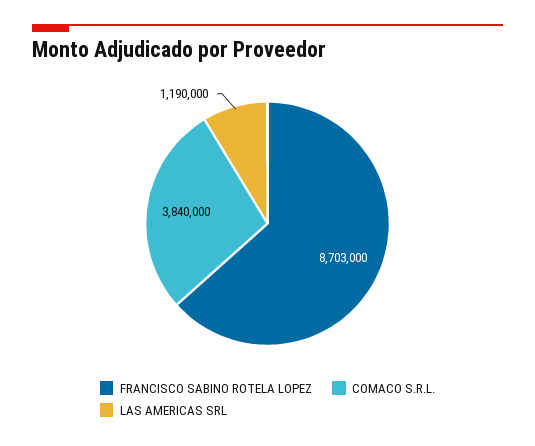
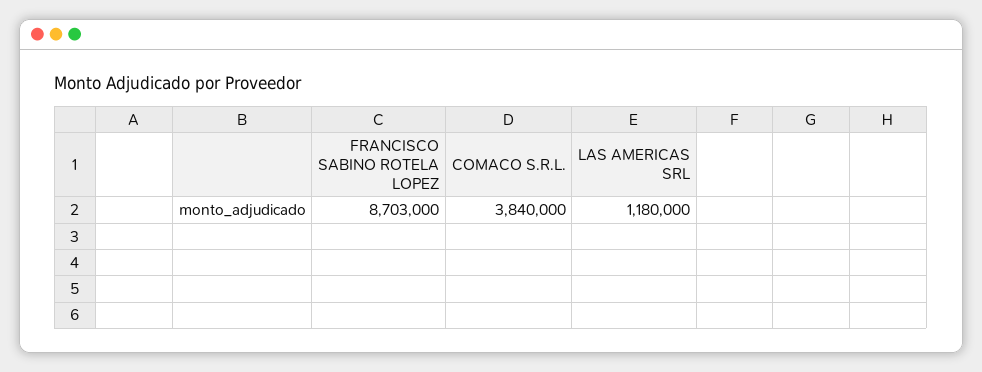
  {
    "FRANCISCO SABINO ROTELA LOPEZ": 8703000,
    "COMACO S.R.L.": 3840000,
-   "LAS AMERICAS SRL": 1190000
+   "LAS AMERICAS SRL": 1180000
  }

